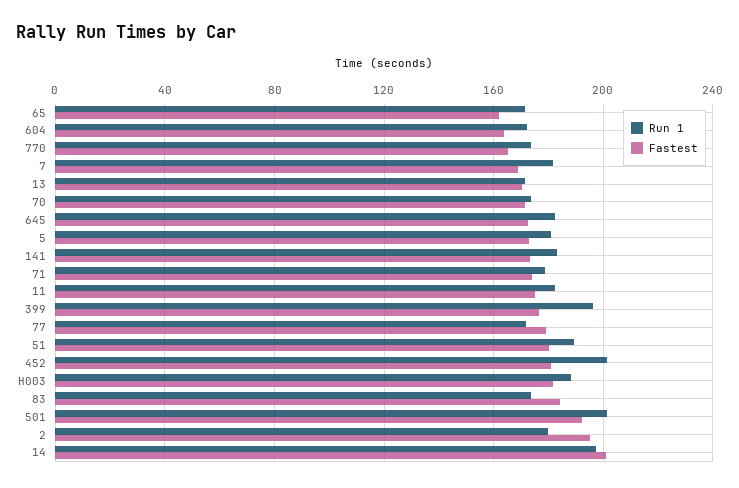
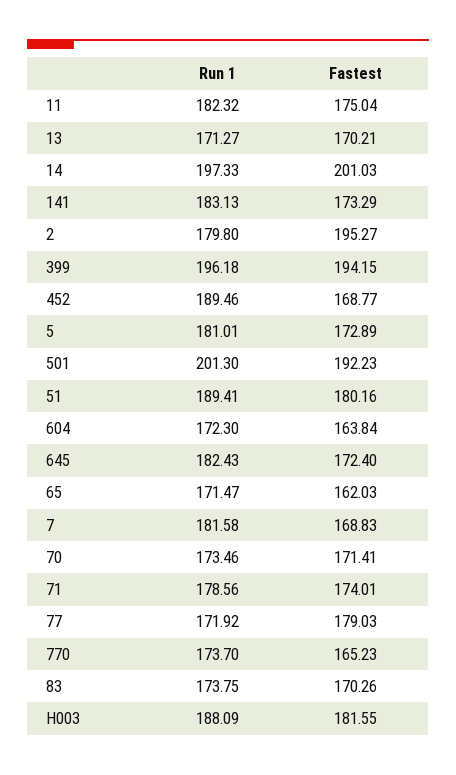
  {
    "Run 1": {
      "65": 171.47,
      "604": 172.3,
      "770": 173.7,
      "7": 181.58,
      "13": 171.27,
      "70": 173.46,
      "645": 182.43,
      "5": 181.01,
      "141": 183.13,
      "71": 178.56,
      "11": 182.32,
      "399": 196.18,
      "77": 171.92,
      "51": 189.41,
-     "452": 200,
+     "452": 189.46,
      "H003": 188.09,
      "83": 173.75,
      "501": 201.3,
      "2": 179.8,
      "14": 197.33
    },
    "Fastest": {
      "65": 162.03,
      "604": 163.84,
      "770": 165.23,
      "7": 168.83,
      "13": 170.21,
      "70": 171.41,
      "645": 172.4,
      "5": 172.89,
      "141": 173.29,
      "71": 174.01,
      "11": 175.04,
-     "399": 175,
+     "399": 194.15,
      "77": 179.03,
      "51": 180.16,
-     "452": 180,
+     "452": 168.77,
      "H003": 181.55,
-     "83": 185,
+     "83": 170.26,
      "501": 192.23,
      "2": 195.27,
      "14": 201.03
    }
  }

